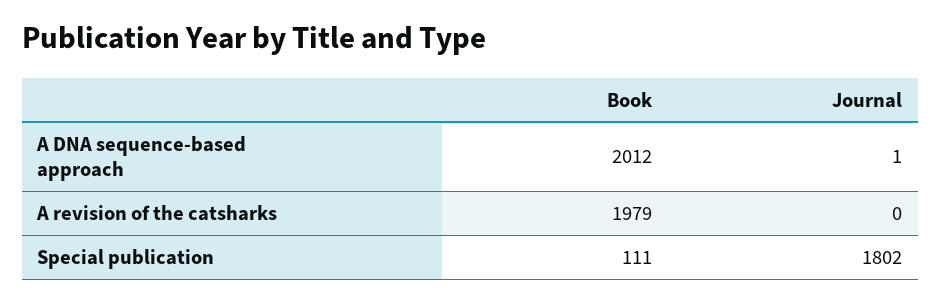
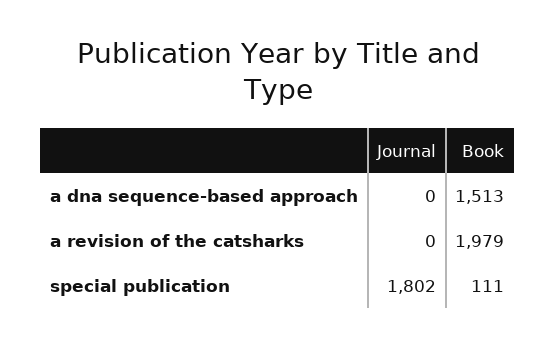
  {
    "Book": {
-     "A DNA sequence-based approach": 2012,
+     "A DNA sequence-based approach": 1513,
      "A revision of the catsharks": 1979,
      "Special publication": 111
    },
    "Journal": {
-     "A DNA sequence-based approach": 1,
+     "A DNA sequence-based approach": 0,
      "A revision of the catsharks": 0,
      "Special publication": 1802
    }
  }

